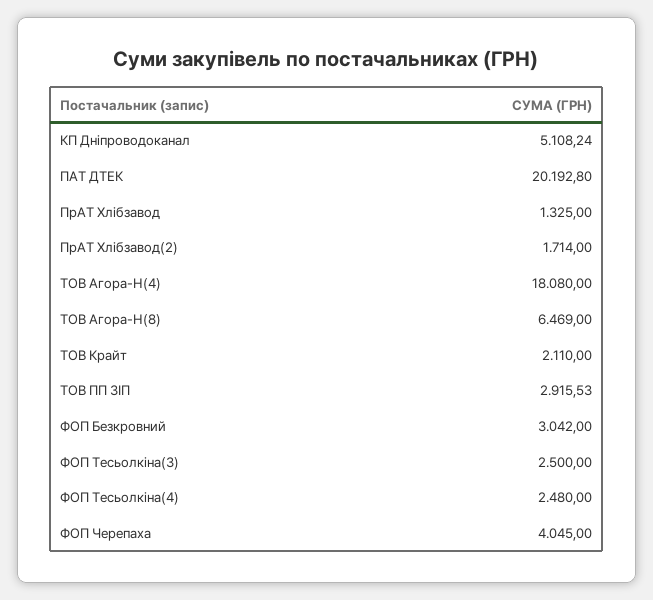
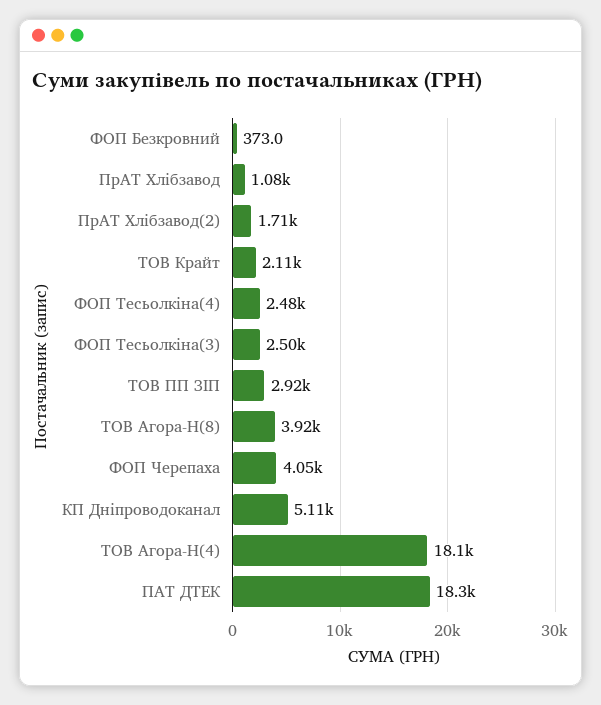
  {
    "КП Дніпроводоканал": 5108.24,
-   "ПАТ ДТЕК": 20192.8,
+   "ПАТ ДТЕК": 18300,
-   "ПрАТ Хлібзавод": 1325,
+   "ПрАТ Хлібзавод": 1080,
    "ПрАТ Хлібзавод(2)": 1714,
    "ТОВ Агора-Н(4)": 18080,
-   "ТОВ Агора-Н(8)": 6469,
+   "ТОВ Агора-Н(8)": 3920,
    "ТОВ Крайт": 2110,
    "ТОВ ПП ЗІП": 2915.53,
-   "ФОП Безкровний": 3042,
+   "ФОП Безкровний": 373,
    "ФОП Тесьолкіна(3)": 2500,
    "ФОП Тесьолкіна(4)": 2480,
    "ФОП Черепаха": 4045
  }

